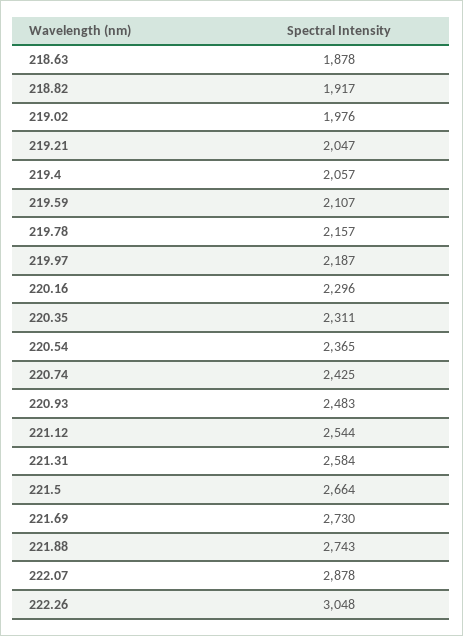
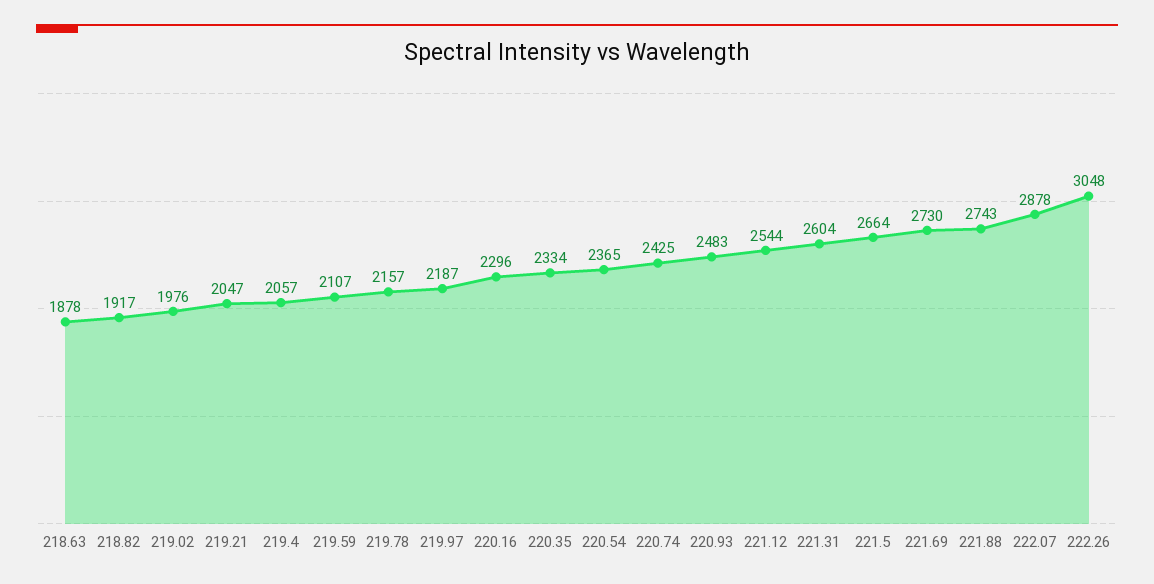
  {
    "218.63": 1878,
    "218.82": 1917,
    "219.02": 1976,
    "219.21": 2047,
    "219.4": 2057,
    "219.59": 2107,
    "219.78": 2157,
    "219.97": 2187,
    "220.16": 2296,
-   "220.35": 2311,
+   "220.35": 2334,
    "220.54": 2365,
    "220.74": 2425,
    "220.93": 2483,
    "221.12": 2544,
-   "221.31": 2584,
+   "221.31": 2604,
    "221.5": 2664,
    "221.69": 2730,
    "221.88": 2743,
    "222.07": 2878,
    "222.26": 3048
  }

